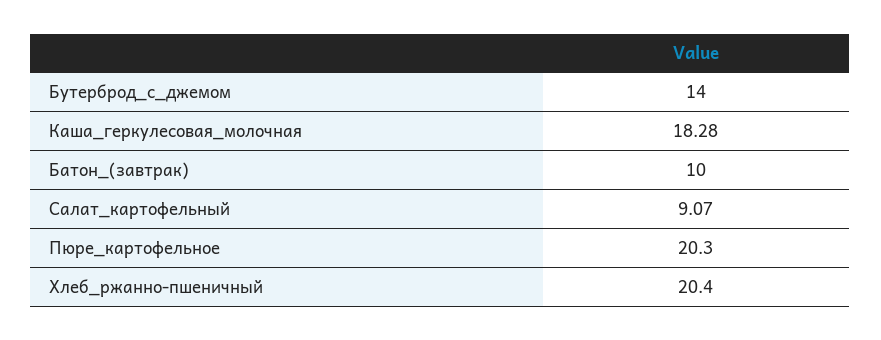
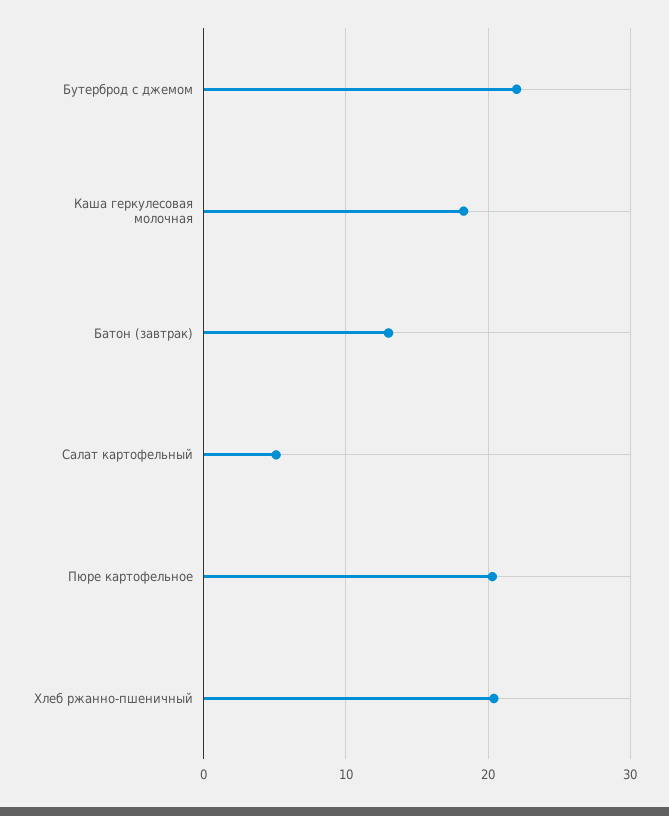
  {
-   "Бутерброд_с_джемом": 14,
+   "Бутерброд_с_джемом": 22,
    "Каша_геркулесовая_молочная": 18.28,
-   "Батон_(завтрак)": 10,
+   "Батон_(завтрак)": 13,
-   "Салат_картофельный": 9.07,
+   "Салат_картофельный": 5,
    "Пюре_картофельное": 20.3,
    "Хлеб_ржанно-пшеничный": 20.4
  }

